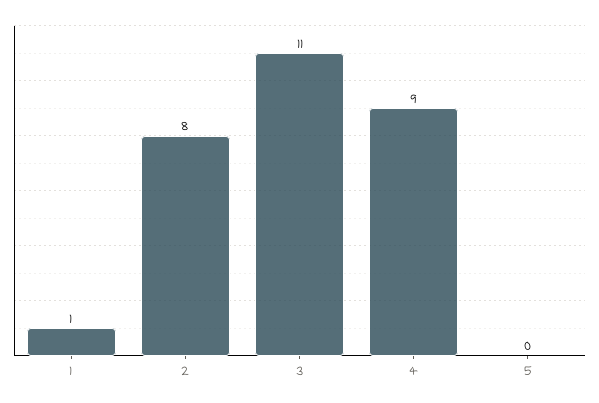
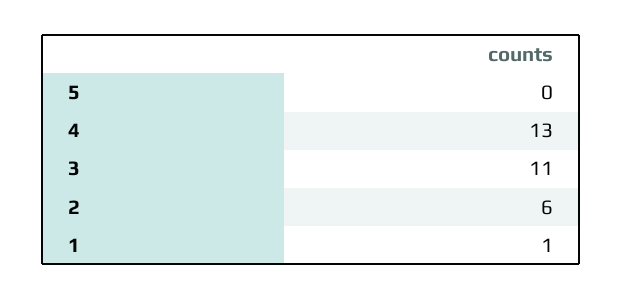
  {
    "1": 1,
-   "2": 8,
+   "2": 6,
    "3": 11,
-   "4": 9,
+   "4": 13,
    "5": 0
  }

